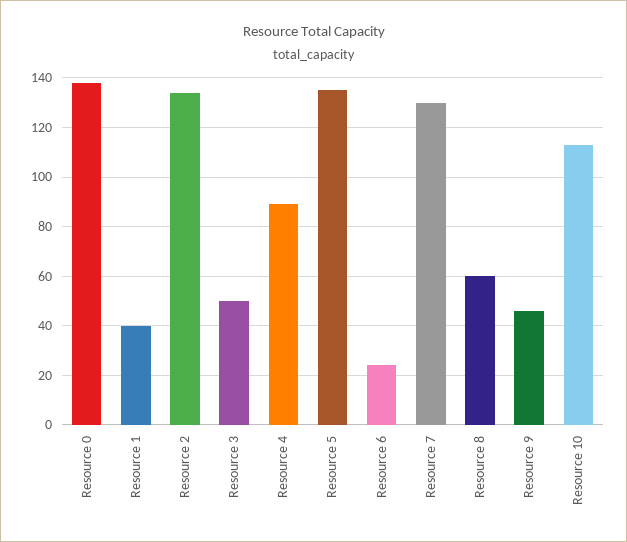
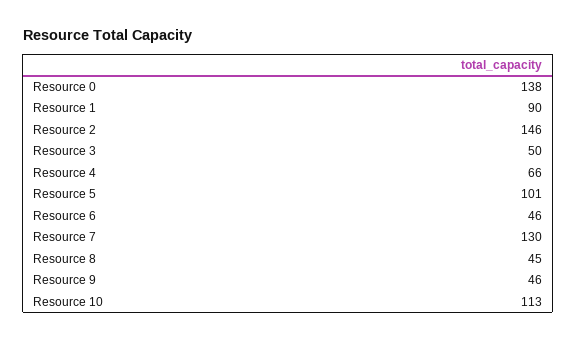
  {
    "Resource 0": 138,
-   "Resource 1": 40,
+   "Resource 1": 90,
-   "Resource 2": 135,
+   "Resource 2": 146,
    "Resource 3": 50,
-   "Resource 4": 90,
+   "Resource 4": 66,
-   "Resource 5": 135,
+   "Resource 5": 101,
-   "Resource 6": 25,
+   "Resource 6": 46,
    "Resource 7": 130,
-   "Resource 8": 60,
+   "Resource 8": 45,
    "Resource 9": 46,
    "Resource 10": 113
  }

